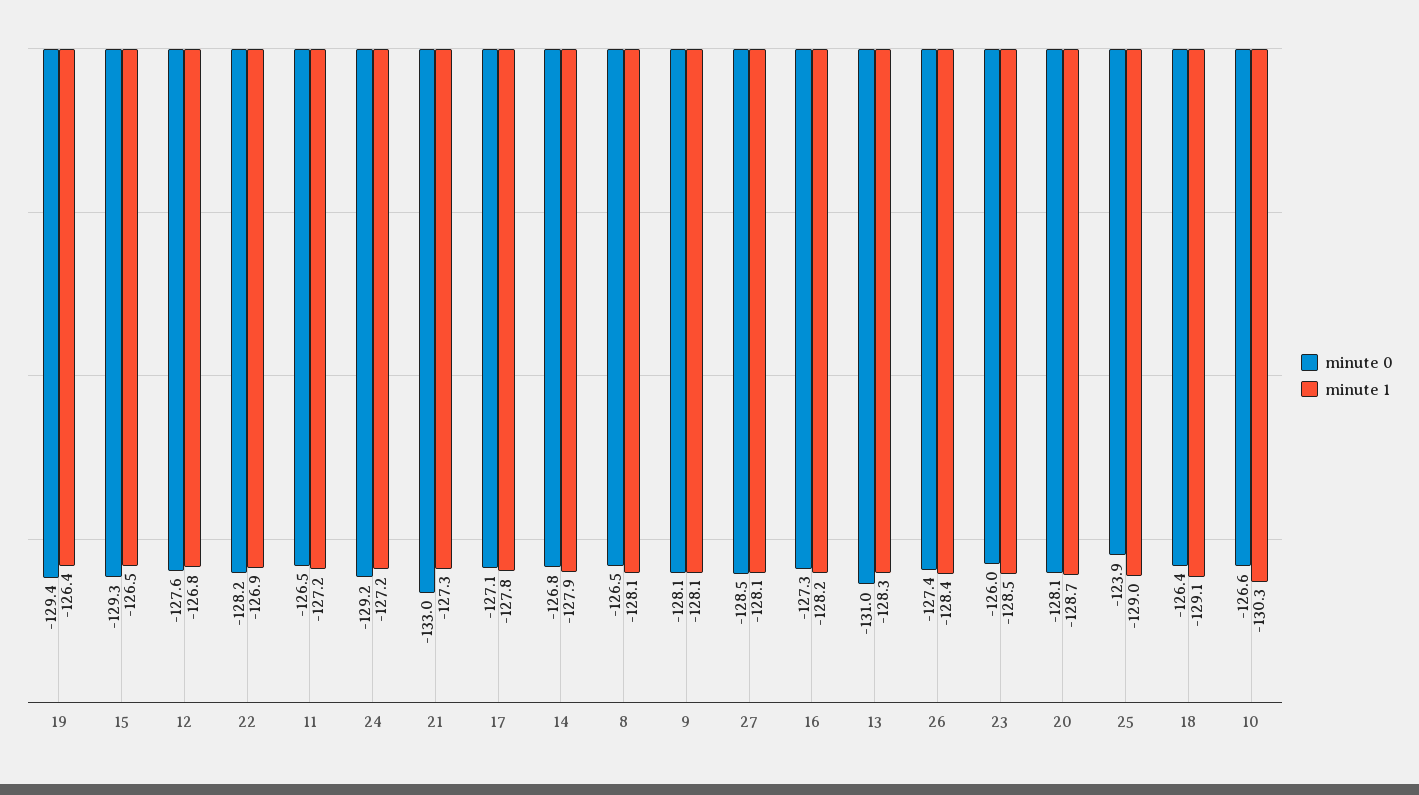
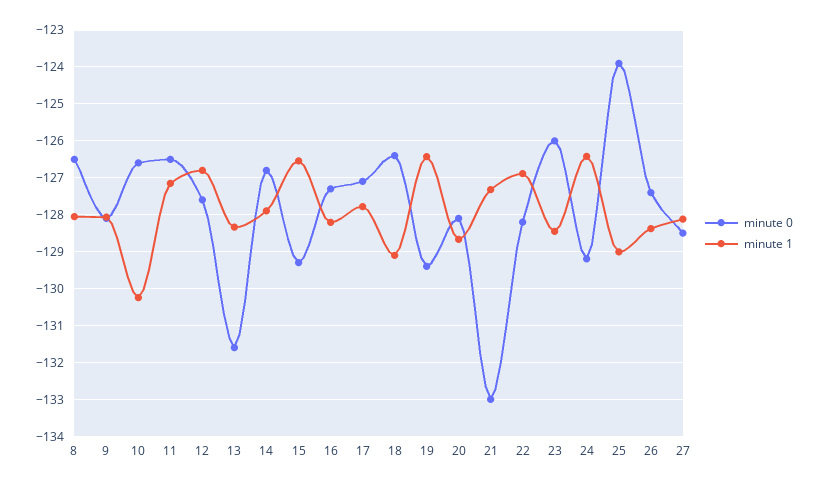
  {
    "minute 0": {
      "19": -129.4,
      "15": -129.3,
      "12": -127.6,
      "22": -128.2,
      "11": -126.5,
      "24": -129.2,
      "21": -133,
      "17": -127.1,
      "14": -126.8,
      "8": -126.5,
      "9": -128.1,
      "27": -128.5,
      "16": -127.3,
-     "13": -131,
+     "13": -131.6,
      "26": -127.4,
      "23": -126,
      "20": -128.1,
      "25": -123.9,
      "18": -126.4,
      "10": -126.6
    },
    "minute 1": {
      "19": -126.4,
      "15": -126.5,
      "12": -126.8,
      "22": -126.9,
      "11": -127.2,
-     "24": -127.2,
+     "24": -126.4,
      "21": -127.3,
      "17": -127.8,
      "14": -127.9,
      "8": -128.1,
      "9": -128.1,
      "27": -128.1,
      "16": -128.2,
      "13": -128.3,
      "26": -128.4,
      "23": -128.5,
      "20": -128.7,
      "25": -129,
      "18": -129.1,
      "10": -130.3
    }
  }

